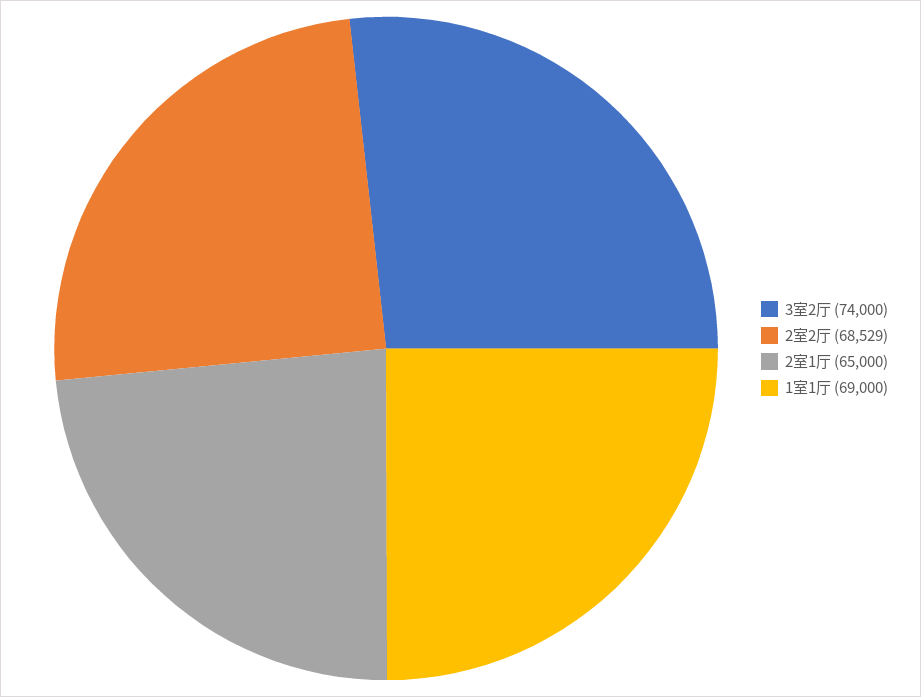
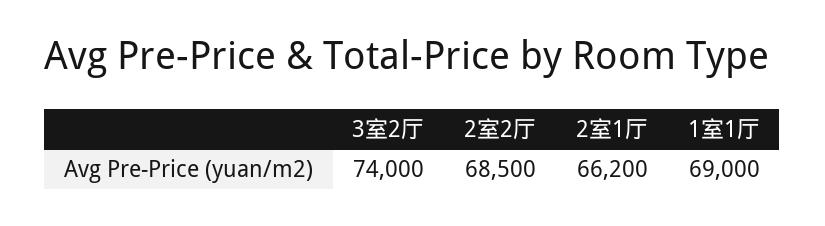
  {
    "3室2厅": 74000,
-   "2室2厅": 68529,
+   "2室2厅": 68500,
-   "2室1厅": 65000,
+   "2室1厅": 66200,
    "1室1厅": 69000
  }

